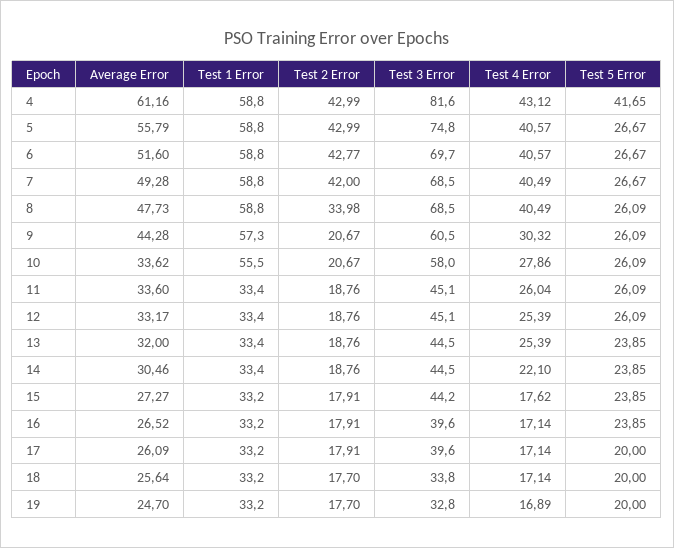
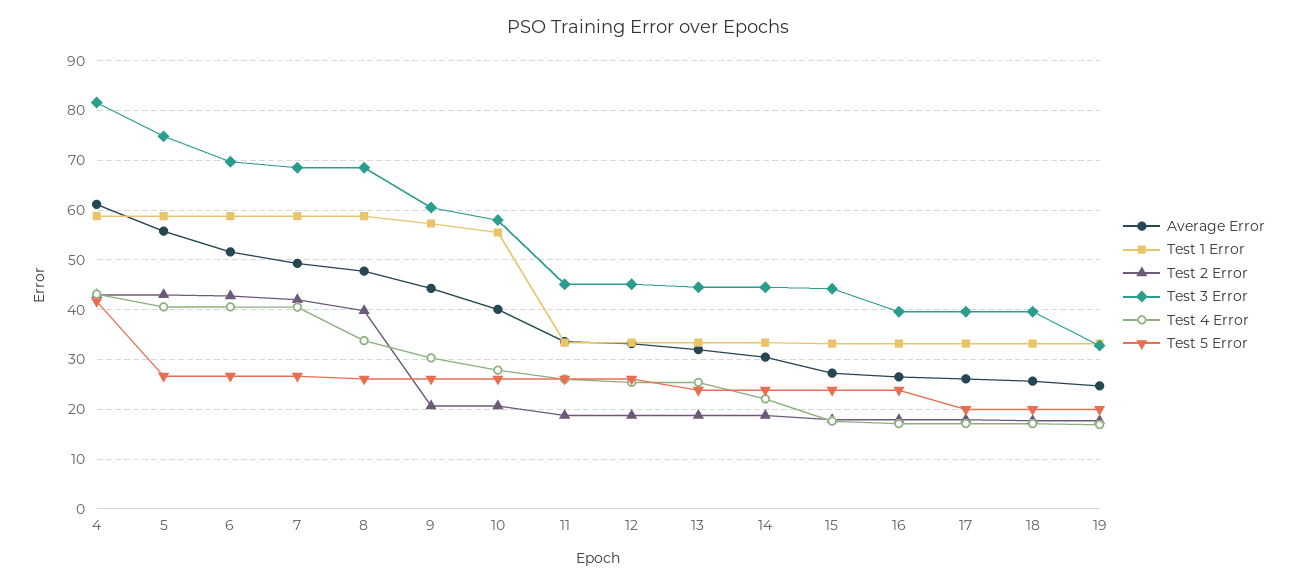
  {
    "Average Error": {
      "4": 61.16,
      "5": 55.79,
      "6": 51.6,
      "7": 49.28,
      "8": 47.73,
      "9": 44.28,
-     "10": 33.62,
+     "10": 40,
      "11": 33.6,
      "12": 33.17,
      "13": 32,
      "14": 30.46,
      "15": 27.27,
      "16": 26.52,
      "17": 26.09,
      "18": 25.64,
      "19": 24.7
    },
    "Test 1 Error": {
      "4": 58.8,
      "5": 58.8,
      "6": 58.8,
      "7": 58.8,
      "8": 58.8,
      "9": 57.3,
      "10": 55.5,
      "11": 33.4,
      "12": 33.4,
      "13": 33.4,
      "14": 33.4,
      "15": 33.2,
      "16": 33.2,
      "17": 33.2,
      "18": 33.2,
      "19": 33.2
    },
    "Test 2 Error": {
      "4": 42.99,
      "5": 42.99,
      "6": 42.77,
      "7": 42,
-     "8": 33.98,
+     "8": 40,
      "9": 20.67,
      "10": 20.67,
      "11": 18.76,
      "12": 18.76,
      "13": 18.76,
      "14": 18.76,
      "15": 17.91,
      "16": 17.91,
      "17": 17.91,
      "18": 17.7,
      "19": 17.7
    },
    "Test 3 Error": {
      "4": 81.6,
      "5": 74.8,
      "6": 69.7,
      "7": 68.5,
      "8": 68.5,
      "9": 60.5,
      "10": 58,
      "11": 45.1,
      "12": 45.1,
      "13": 44.5,
      "14": 44.5,
      "15": 44.2,
      "16": 39.6,
      "17": 39.6,
-     "18": 33.8,
+     "18": 40,
      "19": 32.8
    },
    "Test 4 Error": {
      "4": 43.12,
      "5": 40.57,
      "6": 40.57,
      "7": 40.49,
-     "8": 40.49,
+     "8": 34,
      "9": 30.32,
      "10": 27.86,
      "11": 26.04,
      "12": 25.39,
      "13": 25.39,
      "14": 22.1,
      "15": 17.62,
      "16": 17.14,
      "17": 17.14,
      "18": 17.14,
      "19": 16.89
    },
    "Test 5 Error": {
      "4": 41.65,
      "5": 26.67,
      "6": 26.67,
      "7": 26.67,
      "8": 26.09,
      "9": 26.09,
      "10": 26.09,
      "11": 26.09,
      "12": 26.09,
      "13": 23.85,
      "14": 23.85,
      "15": 23.85,
      "16": 23.85,
      "17": 20,
      "18": 20,
      "19": 20
    }
  }

